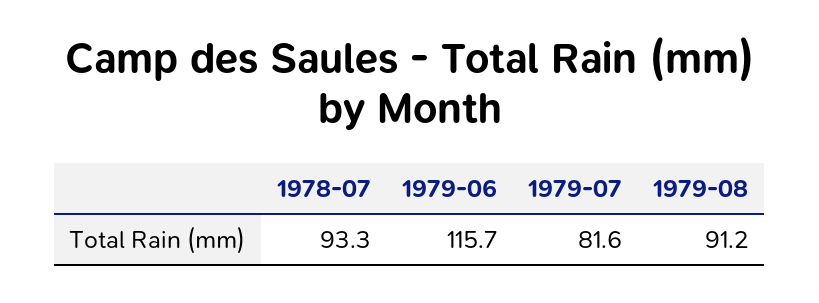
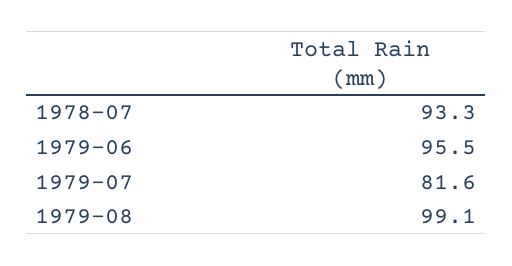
  {
    "1978-07": 93.3,
-   "1979-06": 115.7,
+   "1979-06": 95.5,
    "1979-07": 81.6,
-   "1979-08": 91.2
+   "1979-08": 99.1
  }

